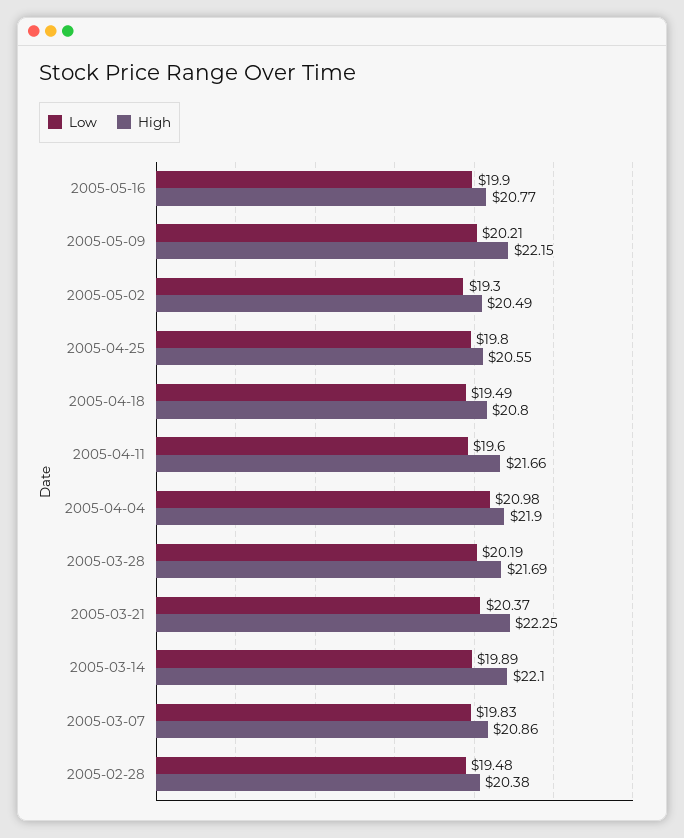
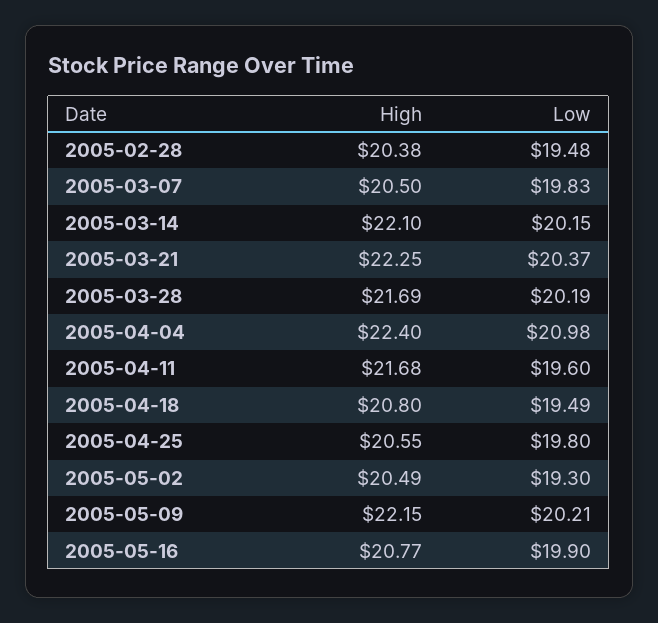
  {
    "Low": {
      "2005-05-16": 19.9,
      "2005-05-09": 20.21,
      "2005-05-02": 19.3,
      "2005-04-25": 19.8,
      "2005-04-18": 19.49,
      "2005-04-11": 19.6,
      "2005-04-04": 20.98,
      "2005-03-28": 20.19,
      "2005-03-21": 20.37,
-     "2005-03-14": 19.89,
+     "2005-03-14": 20.15,
      "2005-03-07": 19.83,
      "2005-02-28": 19.48
    },
    "High": {
      "2005-05-16": 20.77,
      "2005-05-09": 22.15,
      "2005-05-02": 20.49,
      "2005-04-25": 20.55,
      "2005-04-18": 20.8,
-     "2005-04-11": 21.66,
+     "2005-04-11": 21.68,
-     "2005-04-04": 21.9,
+     "2005-04-04": 22.4,
      "2005-03-28": 21.69,
      "2005-03-21": 22.25,
      "2005-03-14": 22.1,
-     "2005-03-07": 20.86,
+     "2005-03-07": 20.5,
      "2005-02-28": 20.38
    }
  }

